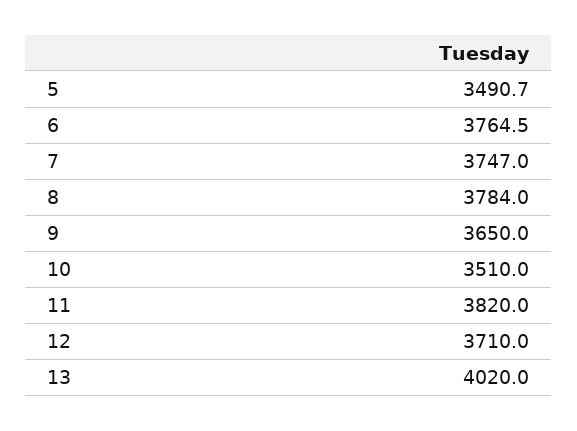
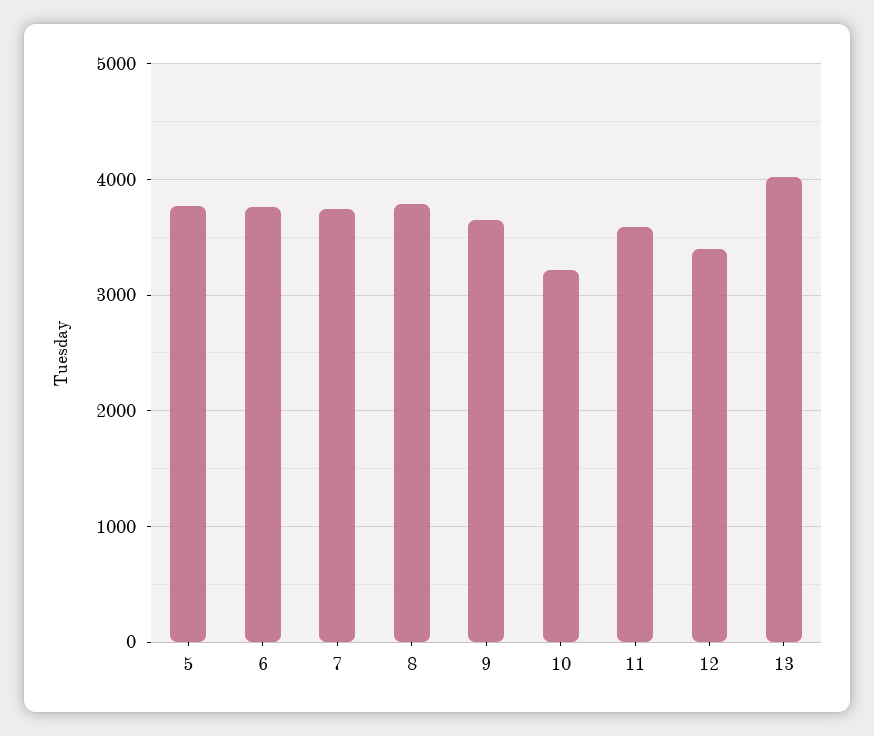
  {
-   "5": 3490.7,
+   "5": 3800,
    "6": 3764.5,
    "7": 3747,
    "8": 3784,
    "9": 3650,
-   "10": 3510,
+   "10": 3200,
-   "11": 3820,
+   "11": 3600,
-   "12": 3710,
+   "12": 3400,
    "13": 4020
  }

